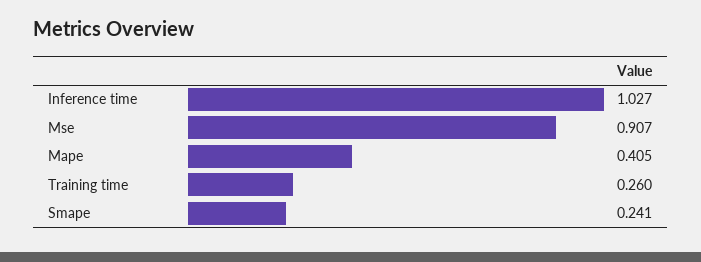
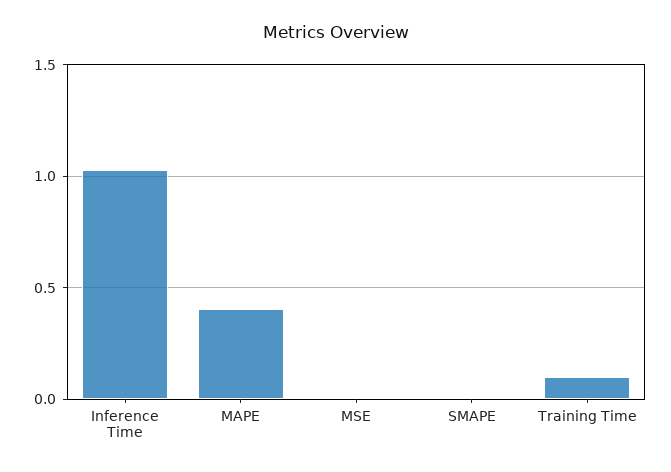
  {
    "Inference time": 1.027,
-   "Mse": 0.907,
+   "Mse": 0,
    "Mape": 0.405,
-   "Training time": 0.26,
+   "Training time": 0.1,
-   "Smape": 0.241
+   "Smape": 0
  }

